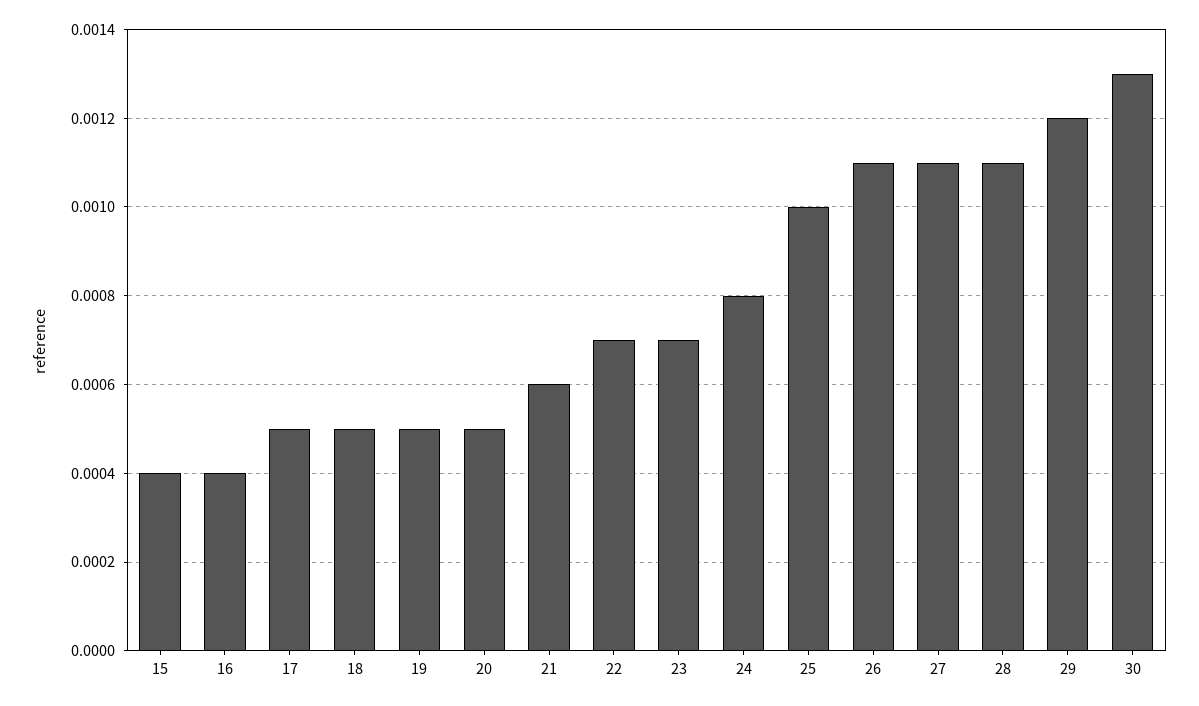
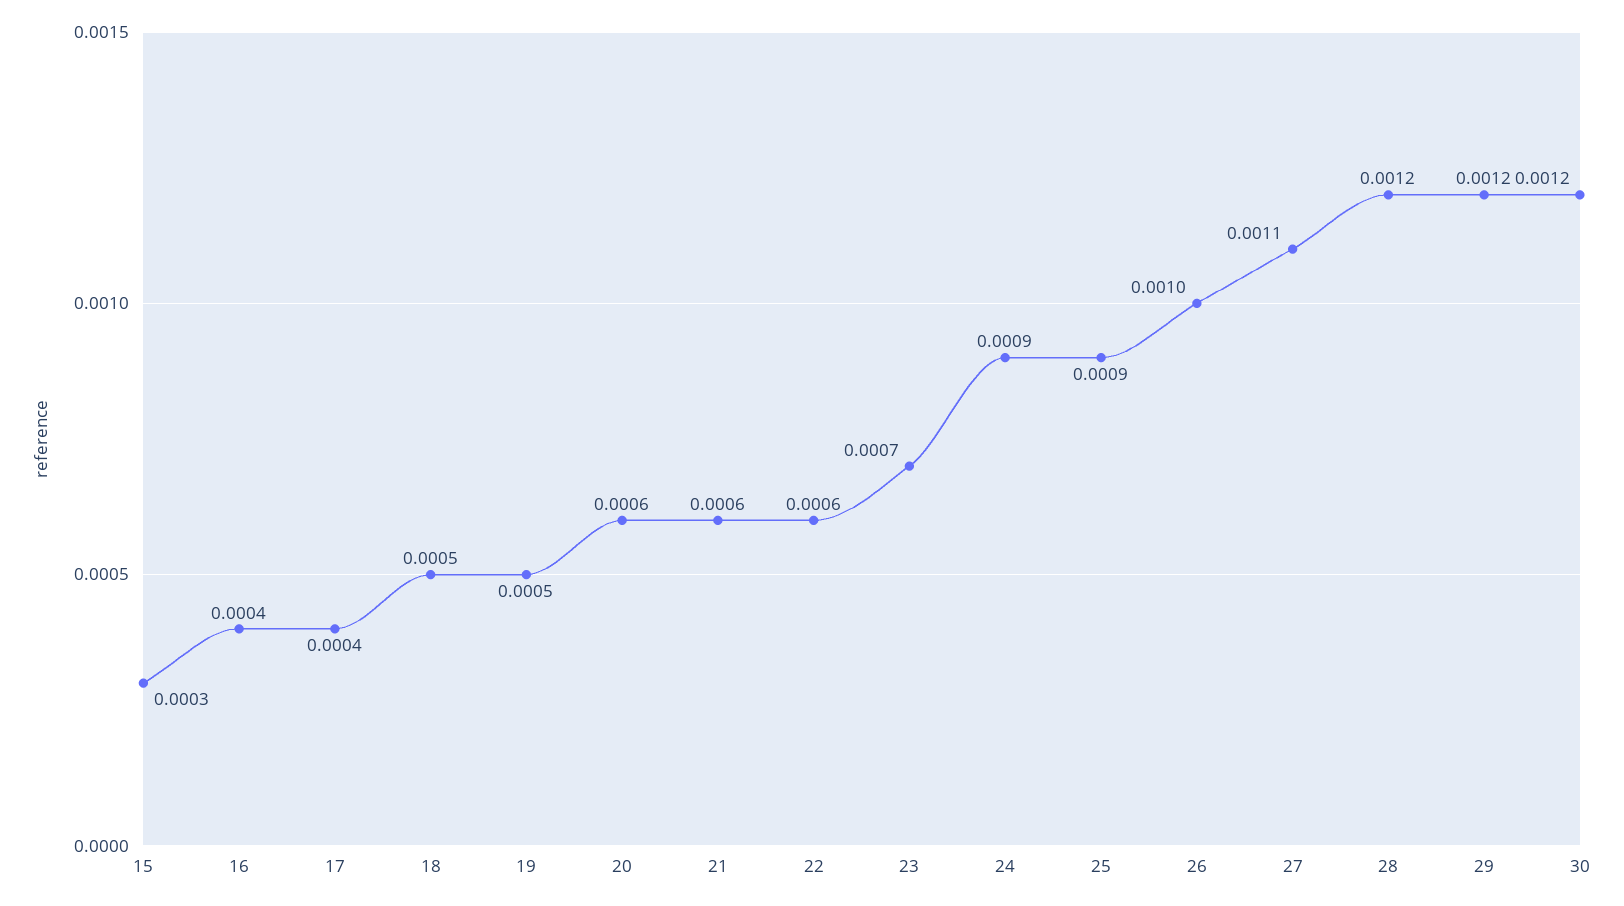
  {
-   "15": 0.0004,
+   "15": 0.0003,
    "16": 0.0004,
-   "17": 0.0005,
+   "17": 0.0004,
    "18": 0.0005,
    "19": 0.0005,
-   "20": 0.0005,
+   "20": 0.0006,
    "21": 0.0006,
-   "22": 0.0007,
+   "22": 0.0006,
    "23": 0.0007,
-   "24": 0.0008,
+   "24": 0.0009,
-   "25": 0.001,
+   "25": 0.0009,
-   "26": 0.0011,
+   "26": 0.001,
    "27": 0.0011,
-   "28": 0.0011,
+   "28": 0.0012,
    "29": 0.0012,
-   "30": 0.0013
+   "30": 0.0012
  }

